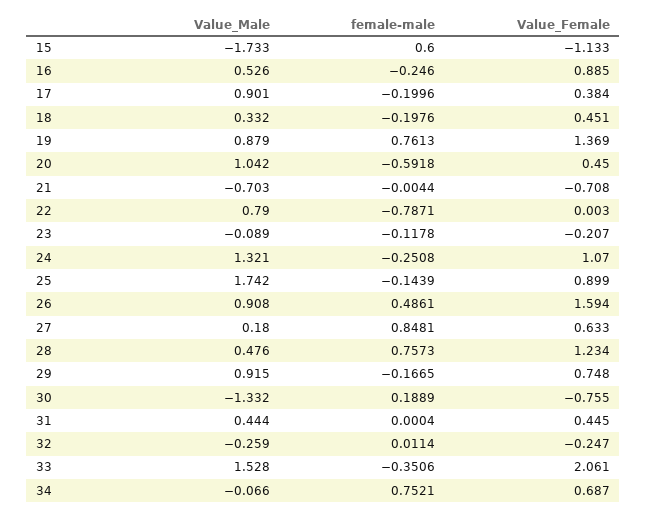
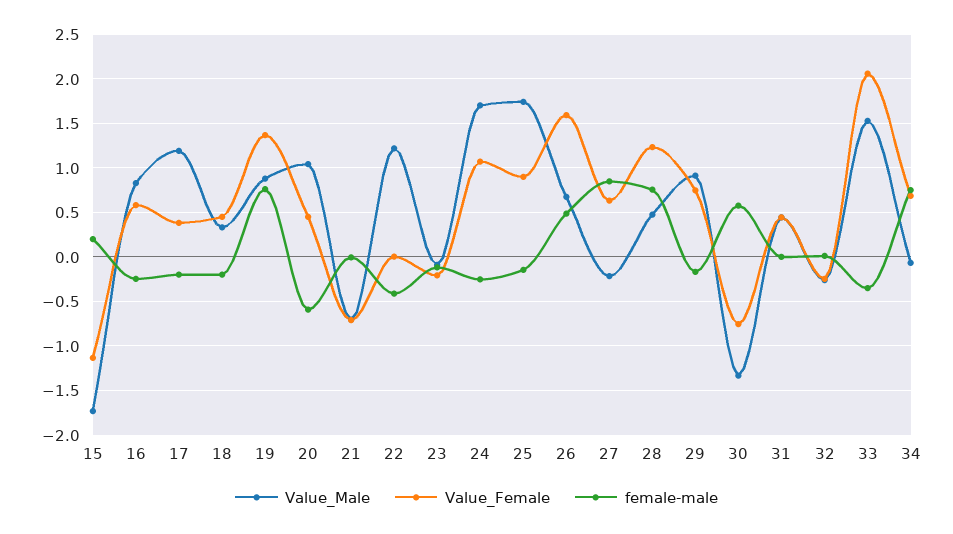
  {
    "Value_Male": {
      "15": -1.733,
-     "16": 0.526,
+     "16": 0.8,
-     "17": 0.901,
+     "17": 1.2,
      "18": 0.332,
      "19": 0.879,
      "20": 1.042,
      "21": -0.703,
-     "22": 0.79,
+     "22": 1.2,
      "23": -0.089,
-     "24": 1.321,
+     "24": 1.7,
      "25": 1.742,
-     "26": 0.908,
+     "26": 0.7,
-     "27": 0.18,
+     "27": -0.2,
      "28": 0.476,
      "29": 0.915,
      "30": -1.332,
      "31": 0.444,
      "32": -0.259,
      "33": 1.528,
      "34": -0.066
    },
    "female-male": {
-     "15": 0.6,
+     "15": 0.2,
      "16": -0.246,
      "17": -0.1996,
      "18": -0.1976,
      "19": 0.7613,
      "20": -0.5918,
      "21": -0.0044,
-     "22": -0.7871,
+     "22": -0.4,
      "23": -0.1178,
      "24": -0.2508,
      "25": -0.1439,
      "26": 0.4861,
      "27": 0.8481,
      "28": 0.7573,
      "29": -0.1665,
-     "30": 0.1889,
+     "30": 0.6,
      "31": 0.0004,
      "32": 0.0114,
      "33": -0.3506,
      "34": 0.7521
    },
    "Value_Female": {
      "15": -1.133,
-     "16": 0.885,
+     "16": 0.6,
      "17": 0.384,
      "18": 0.451,
      "19": 1.369,
      "20": 0.45,
      "21": -0.708,
      "22": 0.003,
      "23": -0.207,
      "24": 1.07,
      "25": 0.899,
      "26": 1.594,
      "27": 0.633,
      "28": 1.234,
      "29": 0.748,
      "30": -0.755,
      "31": 0.445,
      "32": -0.247,
      "33": 2.061,
      "34": 0.687
    }
  }

